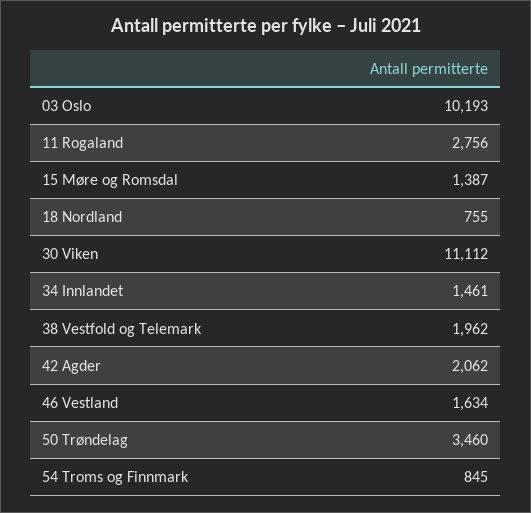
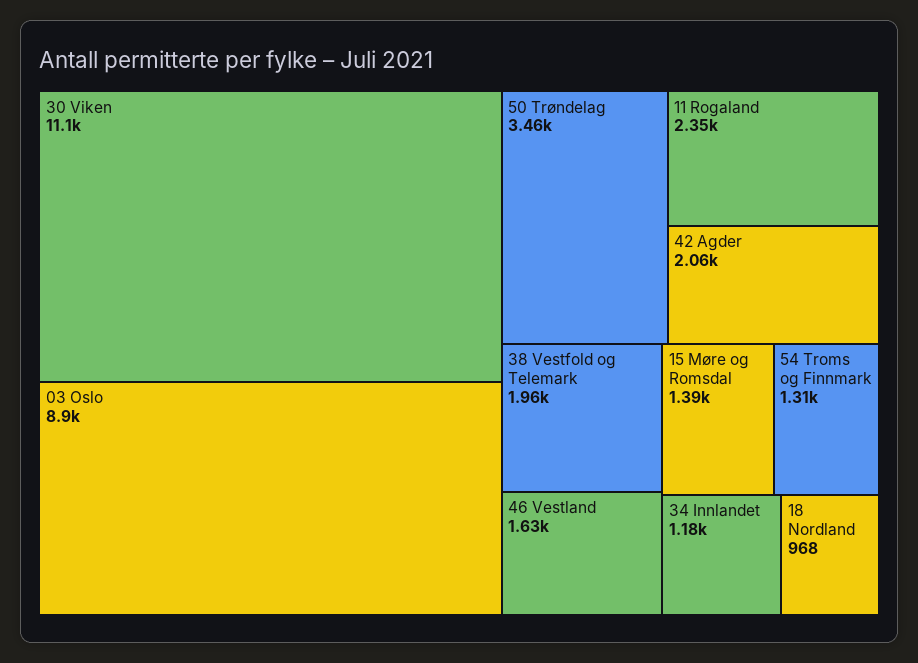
  {
-   "03 Oslo": 10193,
+   "03 Oslo": 8900,
-   "11 Rogaland": 2756,
+   "11 Rogaland": 2350,
    "15 Møre og Romsdal": 1387,
-   "18 Nordland": 755,
+   "18 Nordland": 968,
    "30 Viken": 11112,
-   "34 Innlandet": 1461,
+   "34 Innlandet": 1180,
    "38 Vestfold og Telemark": 1962,
    "42 Agder": 2062,
    "46 Vestland": 1634,
    "50 Trøndelag": 3460,
-   "54 Troms og Finnmark": 845
+   "54 Troms og Finnmark": 1310
  }

